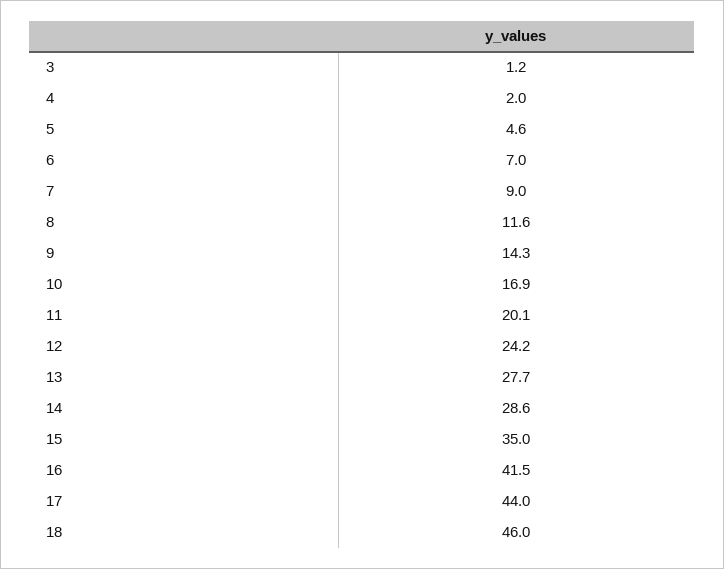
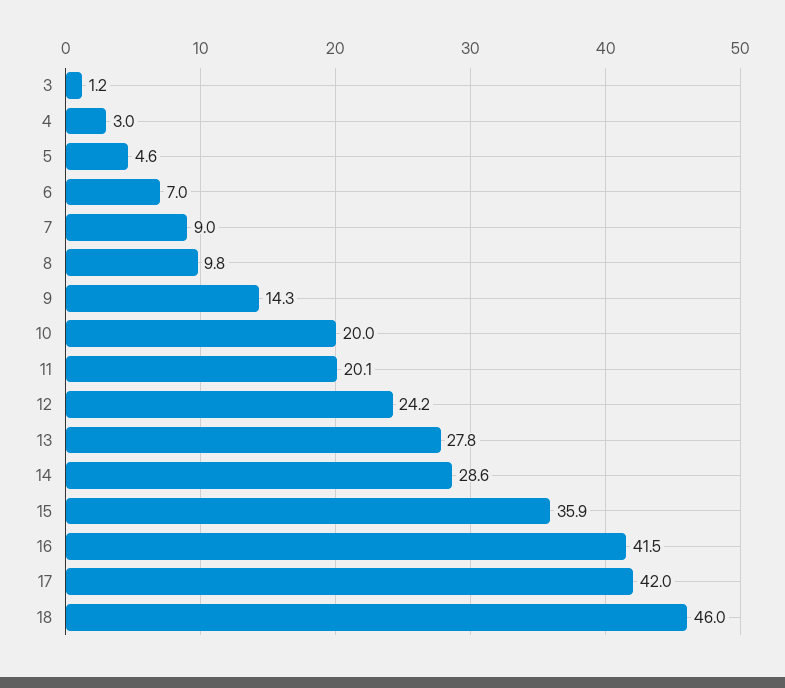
  {
    "3": 1.2,
-   "4": 2,
+   "4": 3,
    "5": 4.6,
    "6": 7,
    "7": 9,
-   "8": 11.6,
+   "8": 9.8,
    "9": 14.3,
-   "10": 16.9,
+   "10": 20,
    "11": 20.1,
    "12": 24.2,
-   "13": 27.7,
+   "13": 27.8,
    "14": 28.6,
-   "15": 35,
+   "15": 35.9,
    "16": 41.5,
-   "17": 44,
+   "17": 42,
    "18": 46
  }

